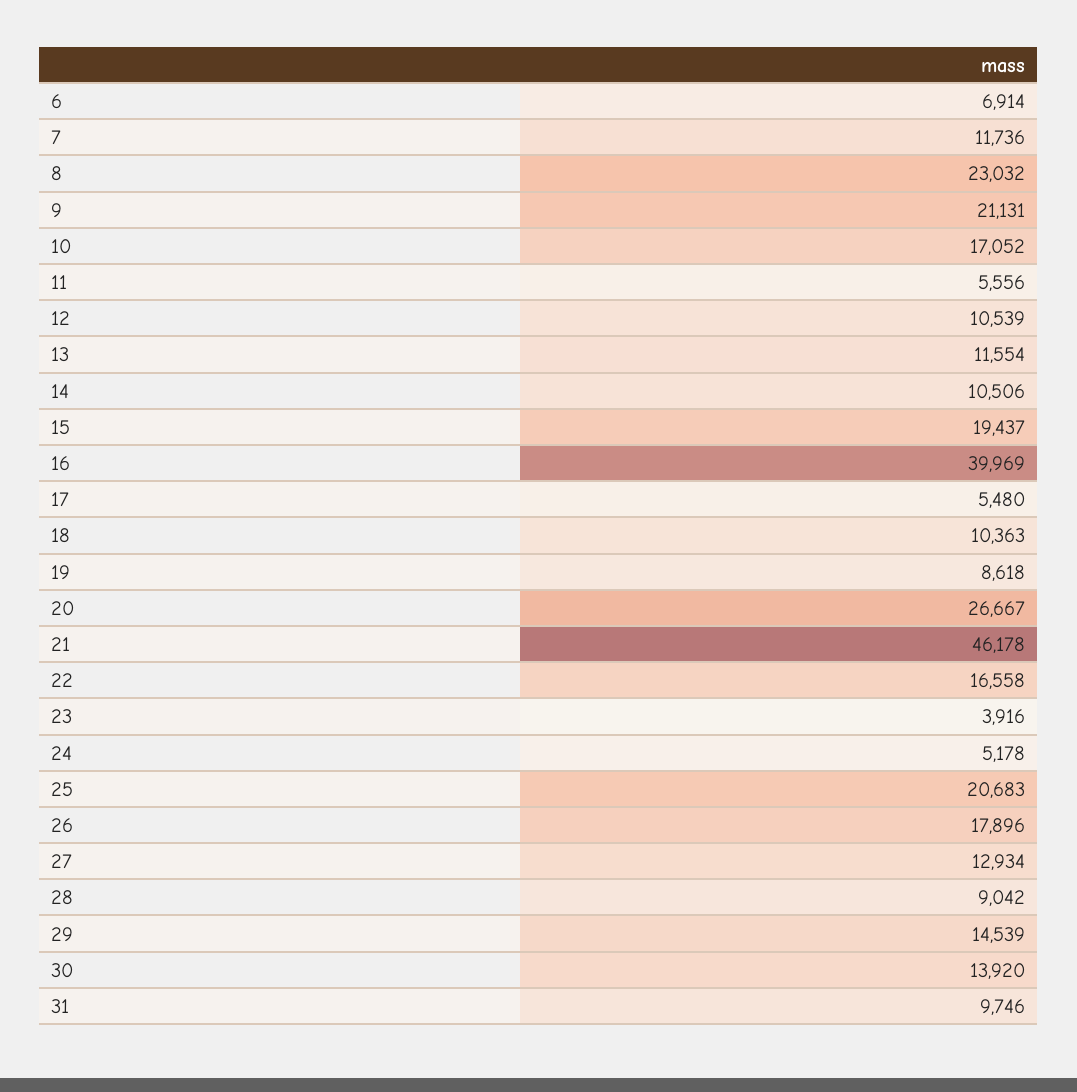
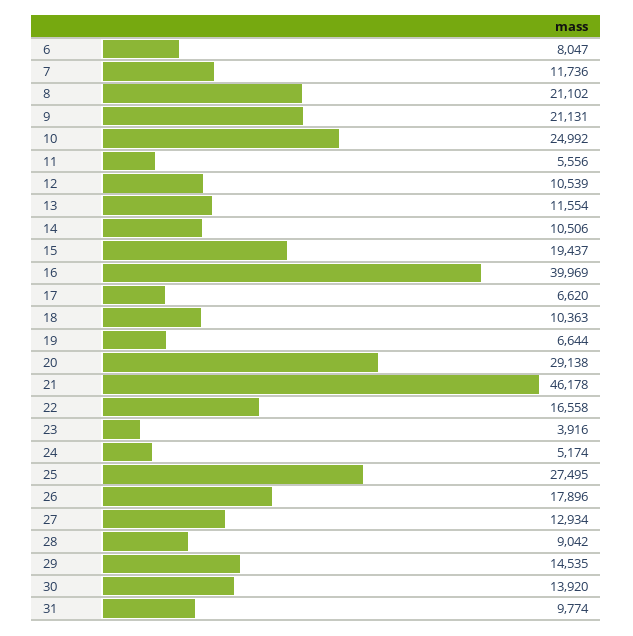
  {
-   "6": 6914,
+   "6": 8047,
    "7": 11736,
-   "8": 23032,
+   "8": 21102,
    "9": 21131,
-   "10": 17052,
+   "10": 24992,
    "11": 5556,
    "12": 10539,
    "13": 11554,
    "14": 10506,
    "15": 19437,
    "16": 39969,
-   "17": 5480,
+   "17": 6620,
    "18": 10363,
-   "19": 8618,
+   "19": 6644,
-   "20": 26667,
+   "20": 29138,
    "21": 46178,
    "22": 16558,
    "23": 3916,
-   "24": 5178,
+   "24": 5174,
-   "25": 20683,
+   "25": 27495,
    "26": 17896,
    "27": 12934,
    "28": 9042,
-   "29": 14539,
+   "29": 14535,
    "30": 13920,
-   "31": 9746
+   "31": 9774
  }

